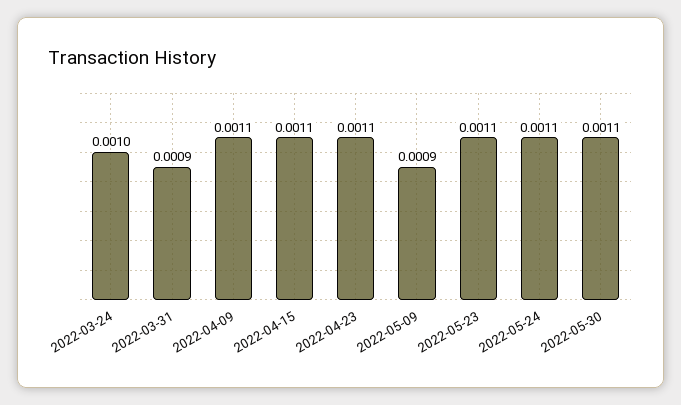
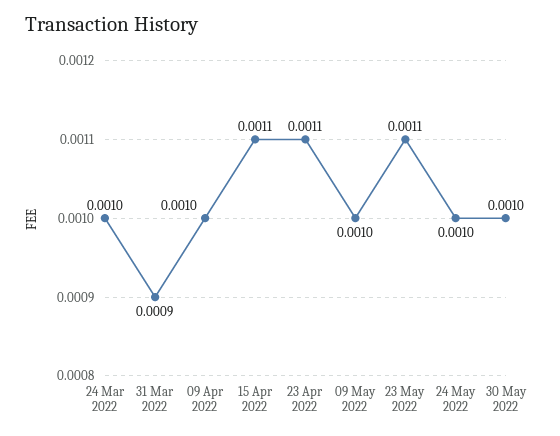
  {
    "2022-03-24": 0.001,
    "2022-03-31": 0.0009,
-   "2022-04-09": 0.0011,
+   "2022-04-09": 0.001,
    "2022-04-15": 0.0011,
    "2022-04-23": 0.0011,
-   "2022-05-09": 0.0009,
+   "2022-05-09": 0.001,
    "2022-05-23": 0.0011,
-   "2022-05-24": 0.0011,
+   "2022-05-24": 0.001,
-   "2022-05-30": 0.0011
+   "2022-05-30": 0.001
  }

